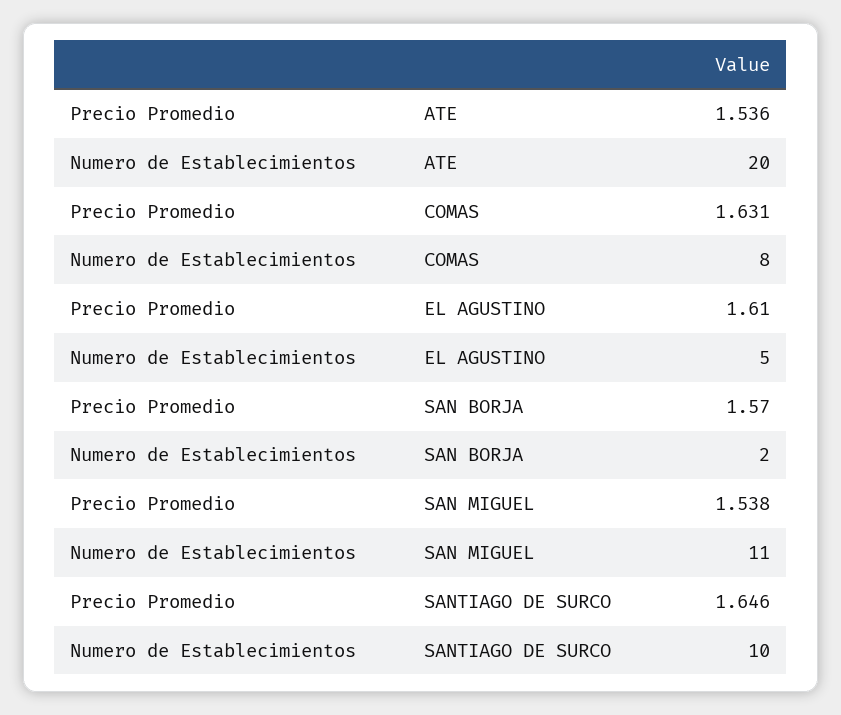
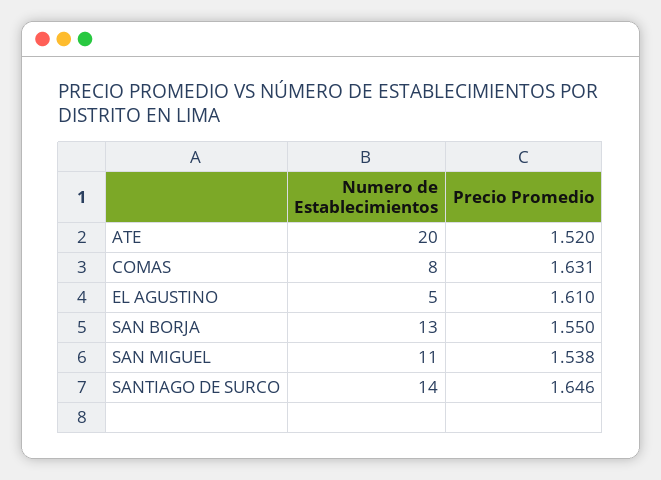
  {
    "Precio Promedio": {
-     "ATE": 1.536,
+     "ATE": 1.52,
      "COMAS": 1.631,
      "EL AGUSTINO": 1.61,
-     "SAN BORJA": 1.57,
+     "SAN BORJA": 1.55,
      "SAN MIGUEL": 1.538,
      "SANTIAGO DE SURCO": 1.646
    },
    "Numero de Establecimientos": {
      "ATE": 20,
      "COMAS": 8,
      "EL AGUSTINO": 5,
-     "SAN BORJA": 2,
+     "SAN BORJA": 13,
      "SAN MIGUEL": 11,
-     "SANTIAGO DE SURCO": 10
+     "SANTIAGO DE SURCO": 14
    }
  }

